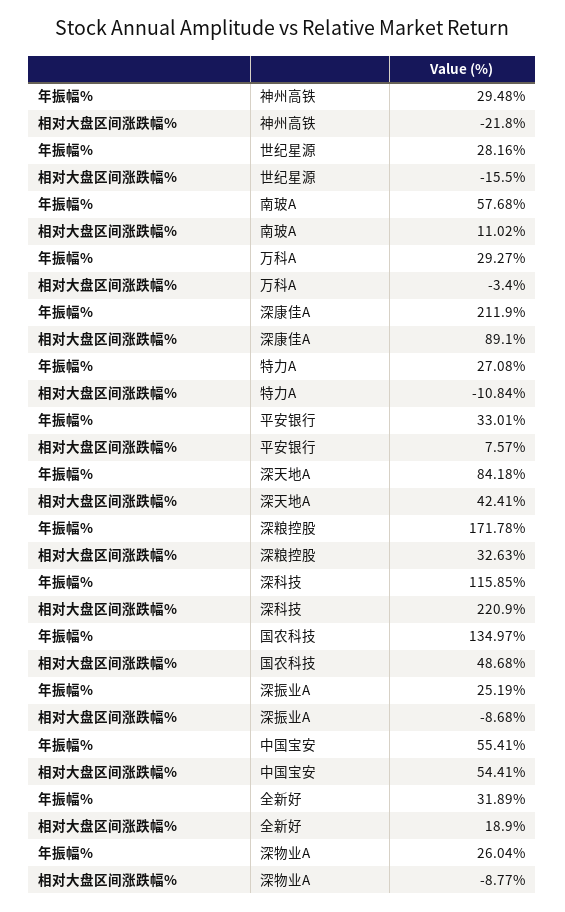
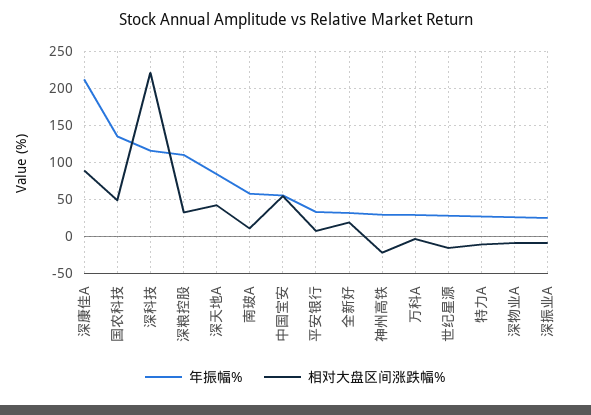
  {
    "年振幅%": {
      "神州高铁": 29.48,
      "世纪星源": 28.16,
      "南玻A": 57.68,
      "万科A": 29.27,
      "深康佳A": 211.9,
      "特力A": 27.08,
      "平安银行": 33.01,
      "深天地A": 84.18,
-     "深粮控股": 171.78,
+     "深粮控股": 110,
      "深科技": 115.85,
      "国农科技": 134.97,
      "深振业A": 25.19,
      "中国宝安": 55.41,
      "全新好": 31.89,
      "深物业A": 26.04
    },
    "相对大盘区间涨跌幅%": {
      "神州高铁": -21.8,
      "世纪星源": -15.5,
      "南玻A": 11.02,
      "万科A": -3.4,
      "深康佳A": 89.1,
      "特力A": -10.84,
      "平安银行": 7.57,
      "深天地A": 42.41,
      "深粮控股": 32.63,
      "深科技": 220.9,
      "国农科技": 48.68,
      "深振业A": -8.68,
      "中国宝安": 54.41,
      "全新好": 18.9,
      "深物业A": -8.77
    }
  }

